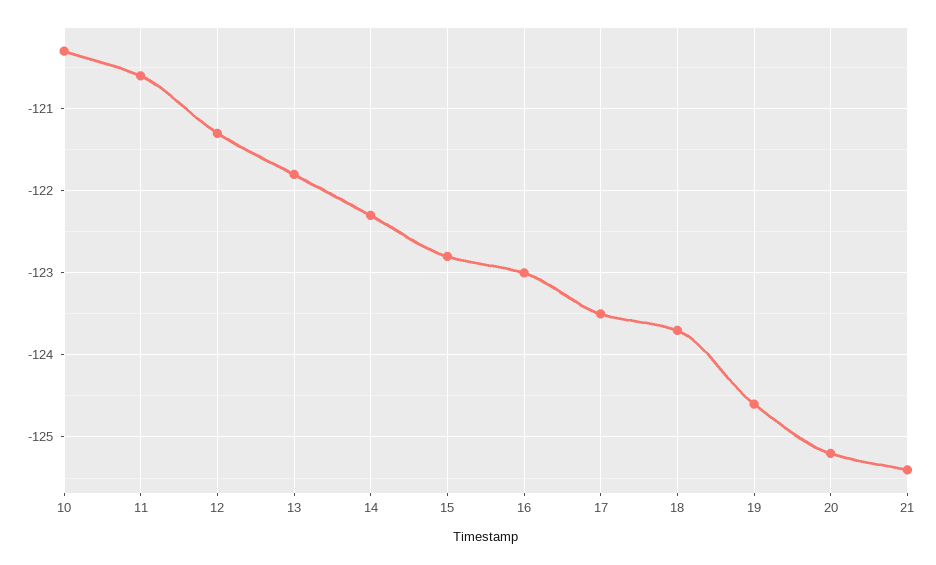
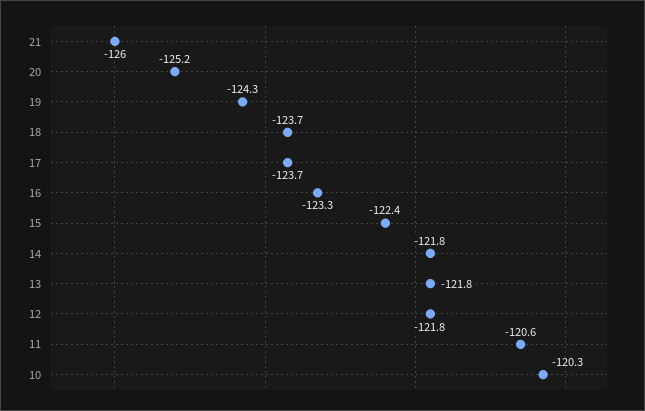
  {
    "10": -120.3,
    "11": -120.6,
-   "12": -121.3,
+   "12": -121.8,
    "13": -121.8,
-   "14": -122.3,
+   "14": -121.8,
-   "15": -122.8,
+   "15": -122.4,
-   "16": -123,
+   "16": -123.3,
-   "17": -123.5,
+   "17": -123.7,
    "18": -123.7,
-   "19": -124.6,
+   "19": -124.3,
    "20": -125.2,
-   "21": -125.4
+   "21": -126
  }

